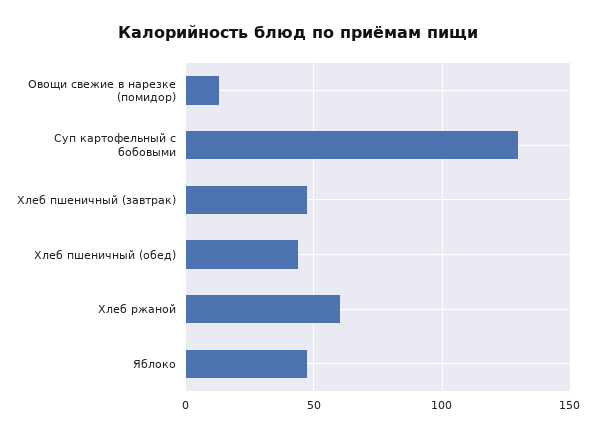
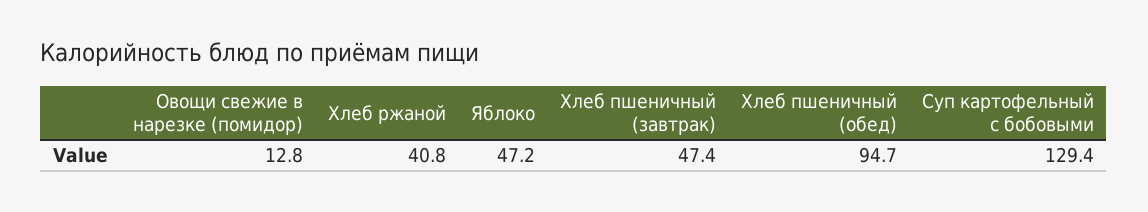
  {
    "Овощи свежие в нарезке (помидор)": 12.8,
    "Суп картофельный с бобовыми": 129.4,
    "Хлеб пшеничный (завтрак)": 47.4,
-   "Хлеб пшеничный (обед)": 45,
+   "Хлеб пшеничный (обед)": 94.7,
-   "Хлеб ржаной": 60,
+   "Хлеб ржаной": 40.8,
    "Яблоко": 47.2
  }

